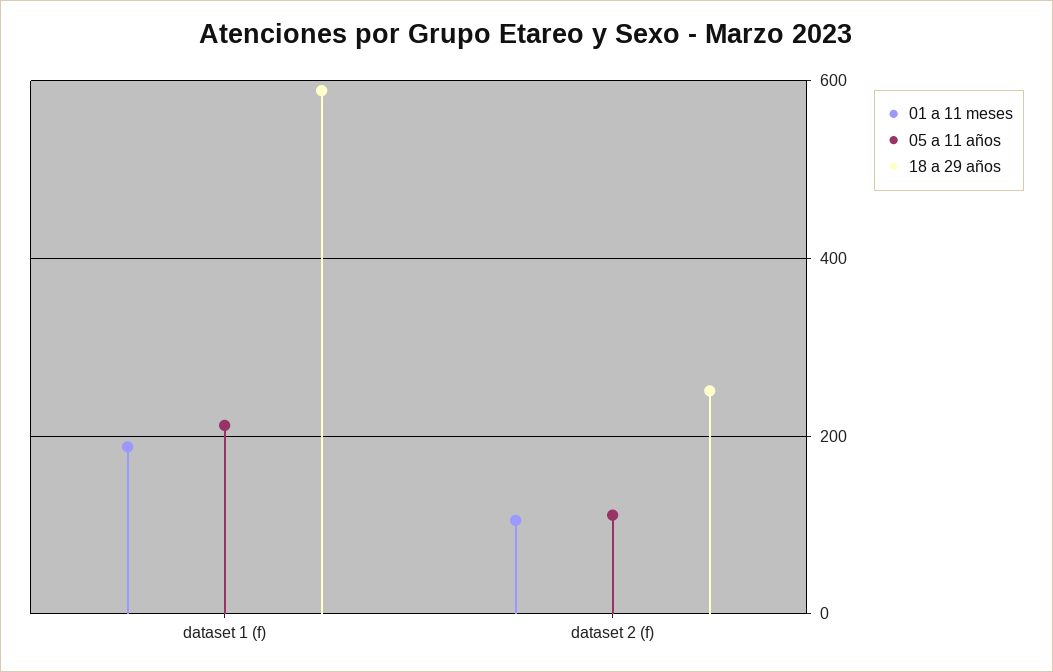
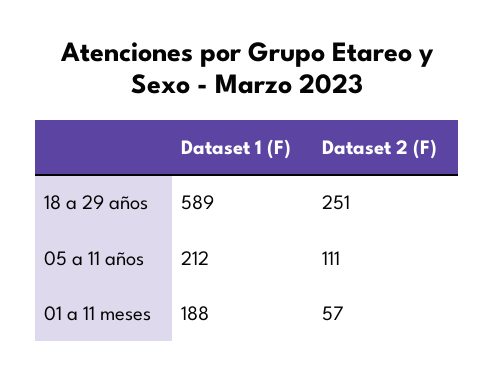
  {
    "01 a 11 meses": {
      "dataset 1 (f)": 188,
-     "dataset 2 (f)": 100
+     "dataset 2 (f)": 57
    },
    "05 a 11 años": {
      "dataset 1 (f)": 212,
      "dataset 2 (f)": 111
    },
    "18 a 29 años": {
      "dataset 1 (f)": 589,
      "dataset 2 (f)": 251
    }
  }

